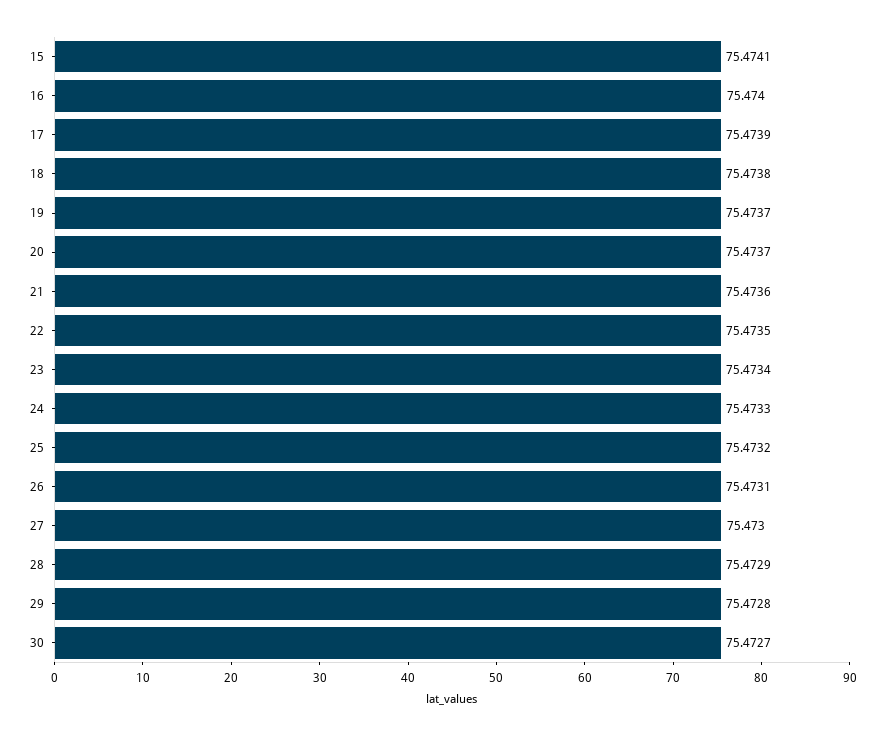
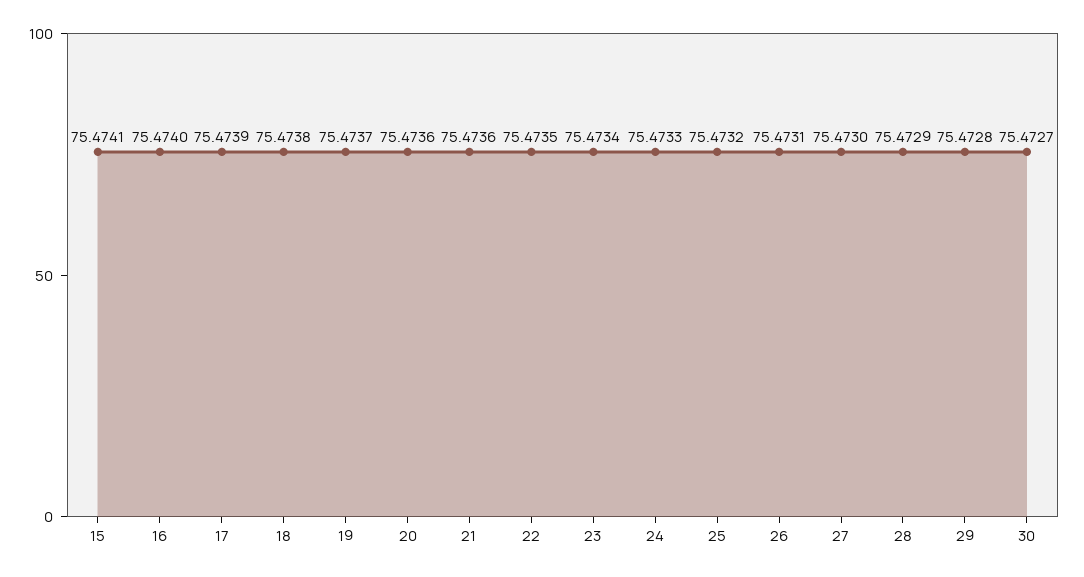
  {
    "15": 75.4741,
    "16": 75.474,
    "17": 75.4739,
    "18": 75.4738,
    "19": 75.4737,
-   "20": 75.4737,
+   "20": 75.4736,
    "21": 75.4736,
    "22": 75.4735,
    "23": 75.4734,
    "24": 75.4733,
    "25": 75.4732,
    "26": 75.4731,
    "27": 75.473,
    "28": 75.4729,
    "29": 75.4728,
    "30": 75.4727
  }

